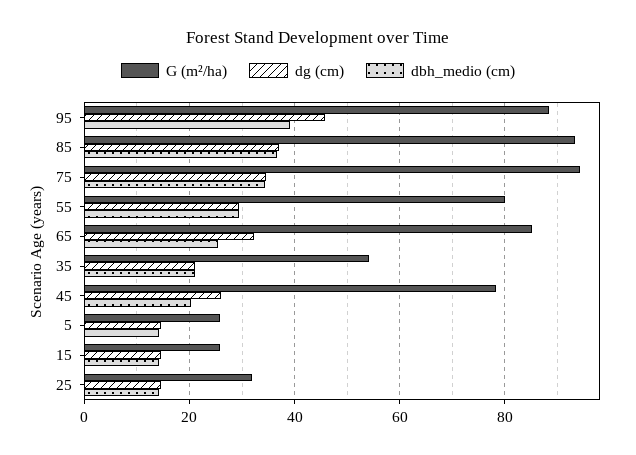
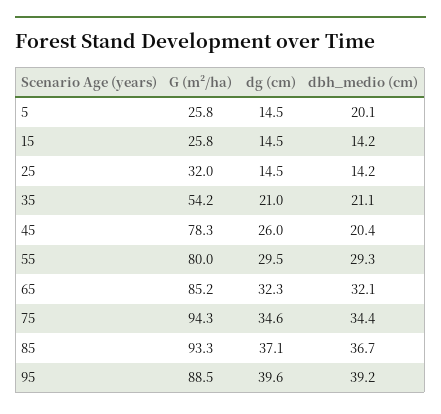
  {
    "G (m²/ha)": {
      "95": 88.5,
      "85": 93.3,
      "75": 94.3,
      "55": 80,
      "65": 85.2,
      "35": 54.2,
      "45": 78.3,
      "5": 25.8,
      "15": 25.8,
      "25": 32
    },
    "dg (cm)": {
-     "95": 46,
+     "95": 39.6,
      "85": 37.1,
      "75": 34.6,
      "55": 29.5,
      "65": 32.3,
      "35": 21,
      "45": 26,
      "5": 14.5,
      "15": 14.5,
      "25": 14.5
    },
    "dbh_medio (cm)": {
      "95": 39.2,
      "85": 36.7,
      "75": 34.4,
      "55": 29.3,
-     "65": 26,
+     "65": 32.1,
      "35": 21.1,
      "45": 20.4,
-     "5": 14,
+     "5": 20.1,
      "15": 14.2,
      "25": 14.2
    }
  }

